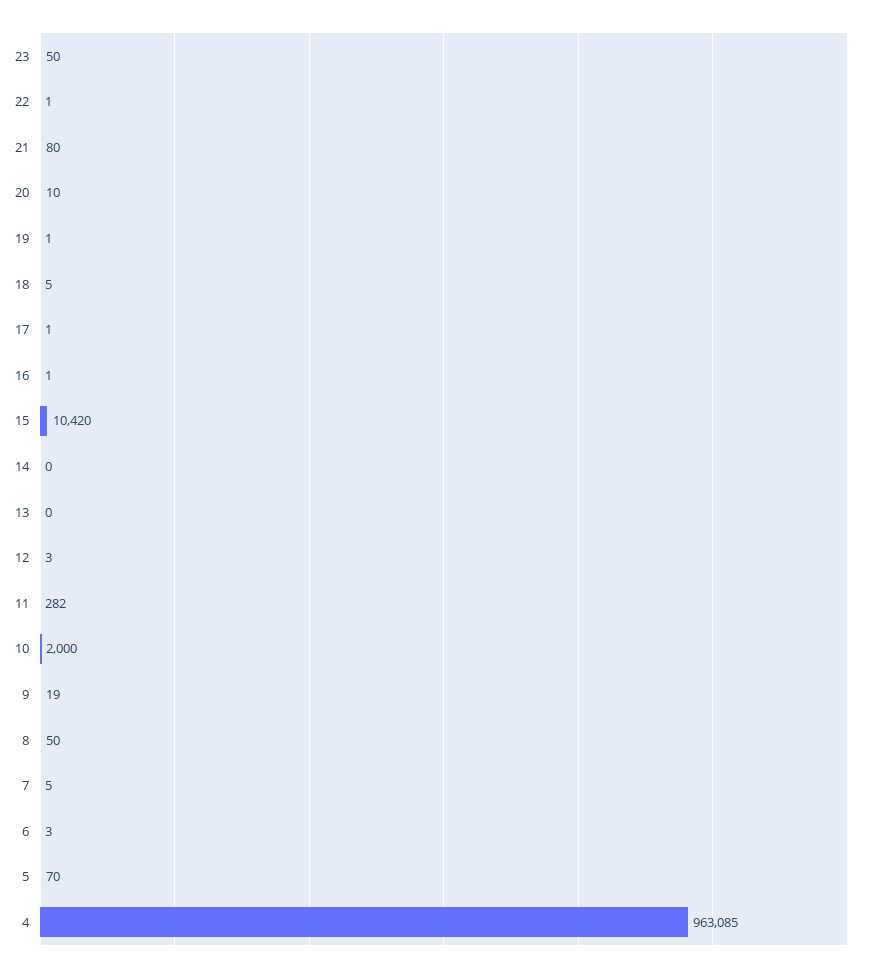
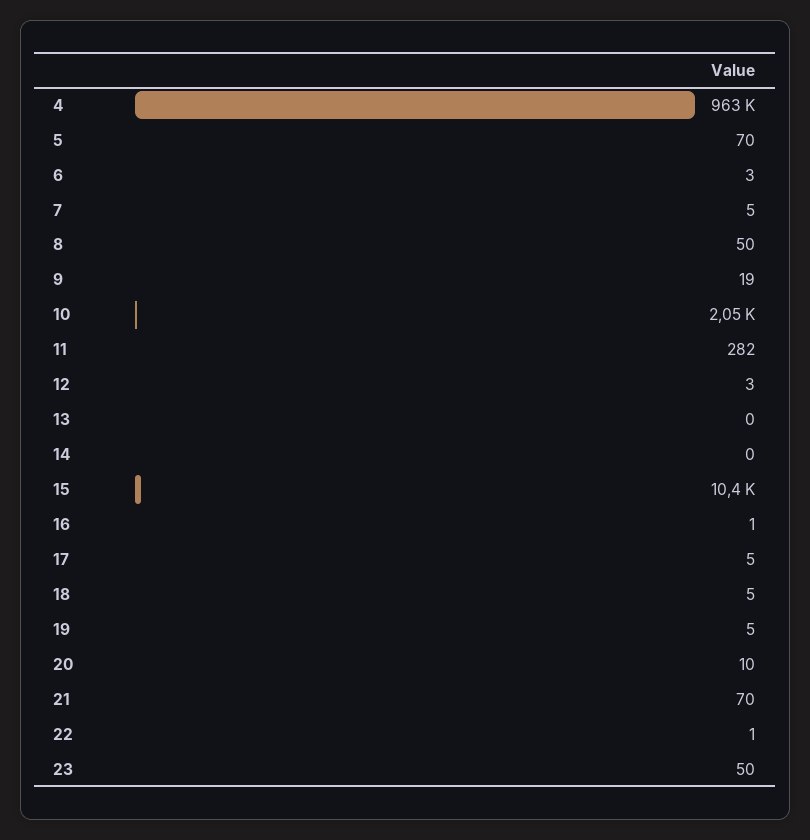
  {
    "23": 50,
    "22": 1,
-   "21": 80,
+   "21": 70,
    "20": 10,
-   "19": 1,
+   "19": 5,
    "18": 5,
-   "17": 1,
+   "17": 5,
    "16": 1,
    "15": 10420,
    "14": 0,
    "13": 0,
    "12": 3,
    "11": 282,
-   "10": 2000,
+   "10": 2050,
    "9": 19,
    "8": 50,
    "7": 5,
    "6": 3,
    "5": 70,
    "4": 963085
  }

